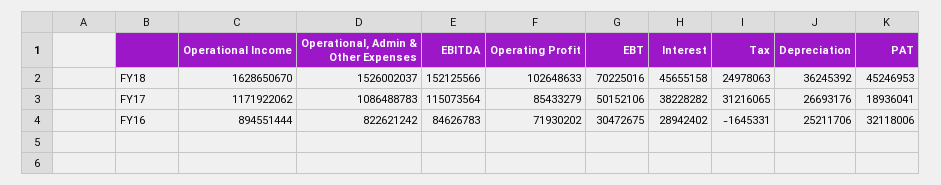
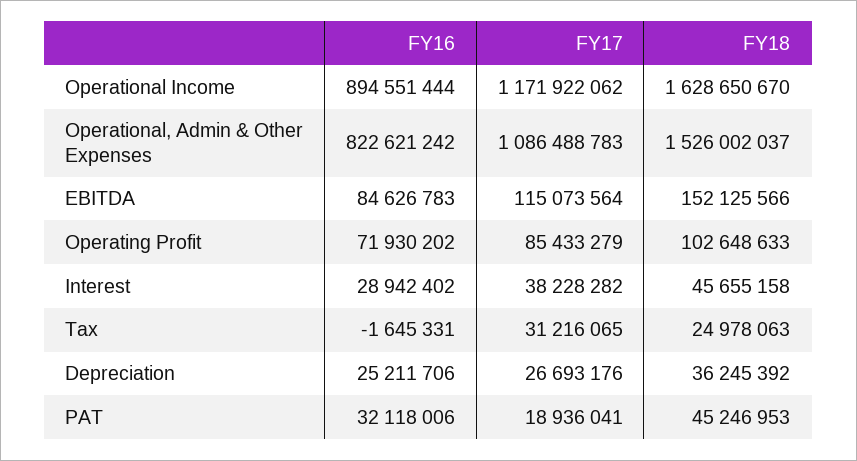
  {
    "Operational Income": {
      "FY18": 1628650670,
      "FY17": 1171922062,
      "FY16": 894551444
    },
    "Operational, Admin & Other Expenses": {
      "FY18": 1526002037,
      "FY17": 1086488783,
      "FY16": 822621242
    },
    "EBITDA": {
      "FY18": 152125566,
      "FY17": 115073564,
      "FY16": 84626783
    },
    "Operating Profit": {
      "FY18": 102648633,
      "FY17": 85433279,
      "FY16": 71930202
    },
-   "EBT": {
-     "FY18": 70225016,
-     "FY17": 50152106,
-     "FY16": 30472675
-   },
    "Interest": {
      "FY18": 45655158,
      "FY17": 38228282,
      "FY16": 28942402
    },
    "Tax": {
      "FY18": 24978063,
      "FY17": 31216065,
      "FY16": -1645331
    },
    "Depreciation": {
      "FY18": 36245392,
      "FY17": 26693176,
      "FY16": 25211706
    },
    "PAT": {
      "FY18": 45246953,
      "FY17": 18936041,
      "FY16": 32118006
    }
  }

